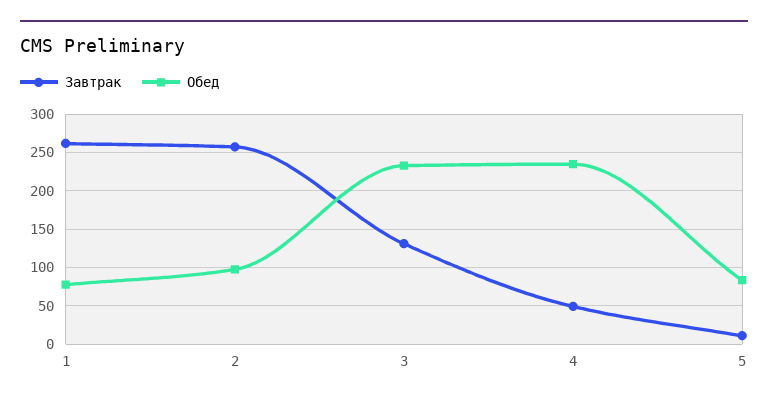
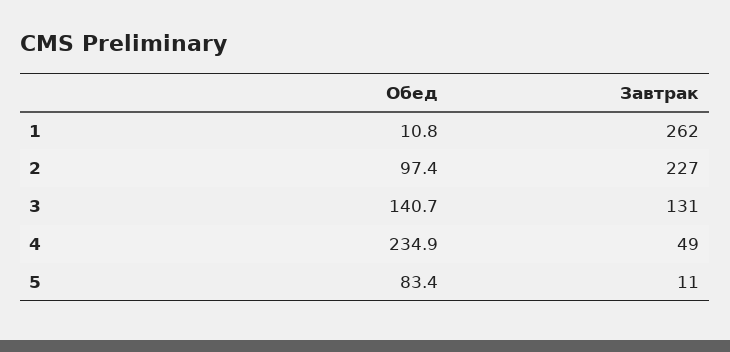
  {
    "Завтрак": {
      "1": 262,
-     "2": 260,
+     "2": 227,
      "3": 131,
      "4": 49,
      "5": 11
    },
    "Обед": {
-     "1": 80,
+     "1": 10.8,
      "2": 97.4,
-     "3": 230,
+     "3": 140.7,
      "4": 234.9,
      "5": 83.4
    }
  }

